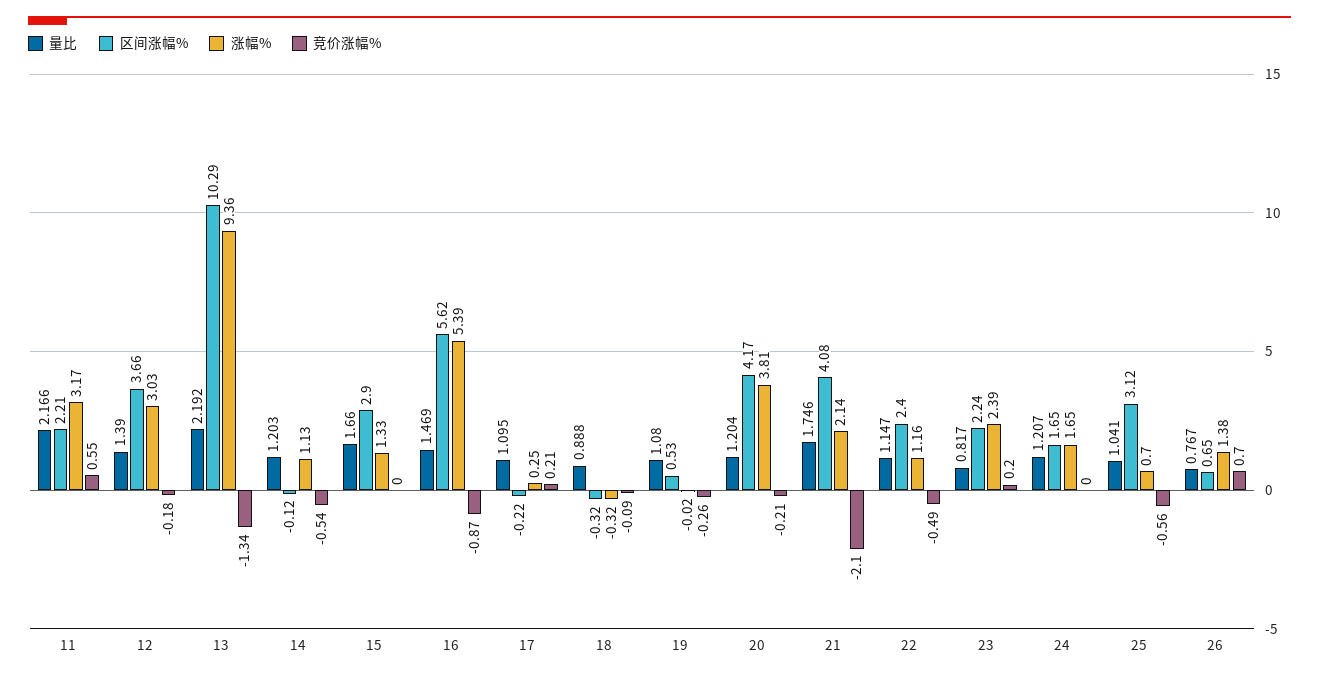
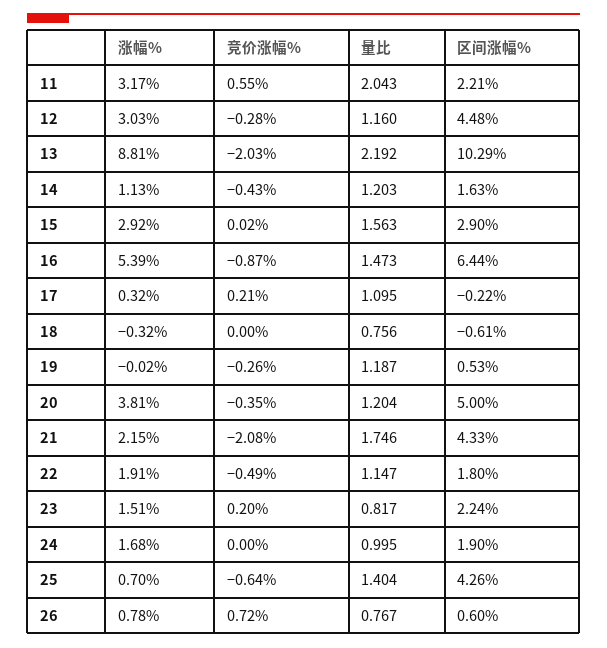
  {
    "量比": {
-     "11": 2.166,
+     "11": 2.043,
-     "12": 1.39,
+     "12": 1.16,
      "13": 2.192,
      "14": 1.203,
-     "15": 1.66,
+     "15": 1.563,
-     "16": 1.469,
+     "16": 1.473,
      "17": 1.095,
-     "18": 0.888,
+     "18": 0.756,
-     "19": 1.08,
+     "19": 1.187,
      "20": 1.204,
      "21": 1.746,
      "22": 1.147,
      "23": 0.817,
-     "24": 1.207,
+     "24": 0.995,
-     "25": 1.041,
+     "25": 1.404,
      "26": 0.767
    },
    "区间涨幅%": {
      "11": 2.21,
-     "12": 3.66,
+     "12": 4.48,
      "13": 10.29,
-     "14": -0.12,
+     "14": 1.63,
      "15": 2.9,
-     "16": 5.62,
+     "16": 6.44,
      "17": -0.22,
-     "18": -0.32,
+     "18": -0.61,
      "19": 0.53,
-     "20": 4.17,
+     "20": 5,
-     "21": 4.08,
+     "21": 4.33,
-     "22": 2.4,
+     "22": 1.8,
      "23": 2.24,
-     "24": 1.65,
+     "24": 1.9,
-     "25": 3.12,
+     "25": 4.26,
-     "26": 0.65
+     "26": 0.6
    },
    "涨幅%": {
      "11": 3.17,
      "12": 3.03,
-     "13": 9.36,
+     "13": 8.81,
      "14": 1.13,
-     "15": 1.33,
+     "15": 2.92,
      "16": 5.39,
-     "17": 0.25,
+     "17": 0.32,
      "18": -0.32,
      "19": -0.02,
      "20": 3.81,
-     "21": 2.14,
+     "21": 2.15,
-     "22": 1.16,
+     "22": 1.91,
-     "23": 2.39,
+     "23": 1.51,
-     "24": 1.65,
+     "24": 1.68,
      "25": 0.7,
-     "26": 1.38
+     "26": 0.78
    },
    "竞价涨幅%": {
      "11": 0.55,
-     "12": -0.18,
+     "12": -0.28,
-     "13": -1.34,
+     "13": -2.03,
-     "14": -0.54,
+     "14": -0.43,
-     "15": 0,
+     "15": 0.02,
      "16": -0.87,
      "17": 0.21,
-     "18": -0.09,
+     "18": 0,
      "19": -0.26,
-     "20": -0.21,
+     "20": -0.35,
-     "21": -2.1,
+     "21": -2.08,
      "22": -0.49,
      "23": 0.2,
      "24": 0,
-     "25": -0.56,
+     "25": -0.64,
-     "26": 0.7
+     "26": 0.72
    }
  }

